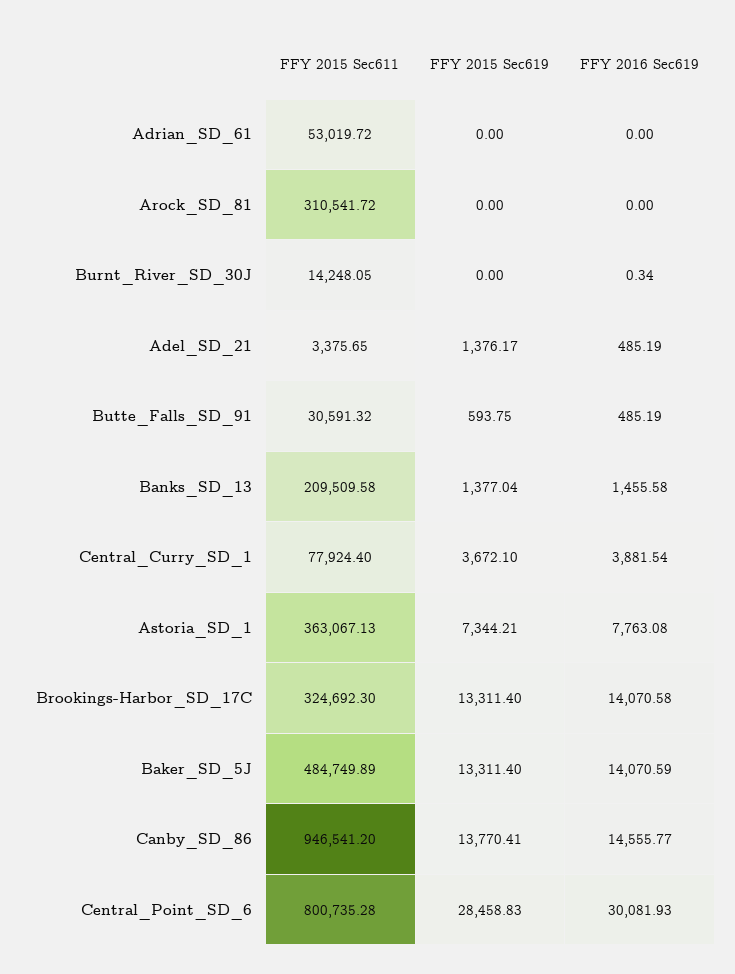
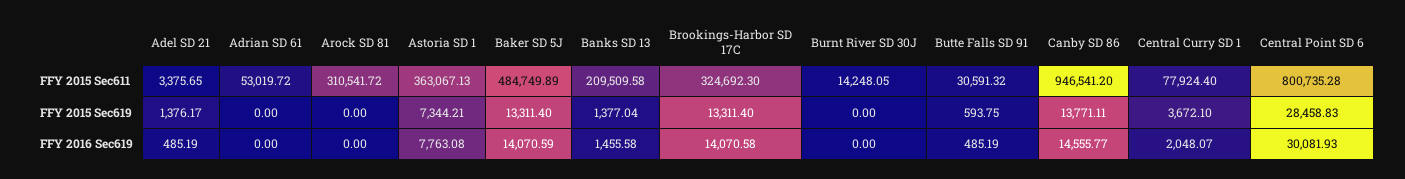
  {
    "FFY 2015 Sec611": {
      "Adrian_SD_61": 53019.72,
      "Arock_SD_81": 310541.72,
      "Burnt_River_SD_30J": 14248.05,
      "Adel_SD_21": 3375.65,
      "Butte_Falls_SD_91": 30591.32,
      "Banks_SD_13": 209509.58,
      "Central_Curry_SD_1": 77924.4,
      "Astoria_SD_1": 363067.13,
      "Brookings-Harbor_SD_17C": 324692.3,
      "Baker_SD_5J": 484749.89,
      "Canby_SD_86": 946541.2,
      "Central_Point_SD_6": 800735.28
    },
    "FFY 2015 Sec619": {
      "Adrian_SD_61": 0,
      "Arock_SD_81": 0,
      "Burnt_River_SD_30J": 0,
      "Adel_SD_21": 1376.17,
      "Butte_Falls_SD_91": 593.75,
      "Banks_SD_13": 1377.04,
      "Central_Curry_SD_1": 3672.1,
      "Astoria_SD_1": 7344.21,
      "Brookings-Harbor_SD_17C": 13311.4,
      "Baker_SD_5J": 13311.4,
-     "Canby_SD_86": 13770.41,
+     "Canby_SD_86": 13771.11,
      "Central_Point_SD_6": 28458.83
    },
    "FFY 2016 Sec619": {
      "Adrian_SD_61": 0,
      "Arock_SD_81": 0,
-     "Burnt_River_SD_30J": 0.34,
+     "Burnt_River_SD_30J": 0,
      "Adel_SD_21": 485.19,
      "Butte_Falls_SD_91": 485.19,
      "Banks_SD_13": 1455.58,
-     "Central_Curry_SD_1": 3881.54,
+     "Central_Curry_SD_1": 2048.07,
      "Astoria_SD_1": 7763.08,
      "Brookings-Harbor_SD_17C": 14070.58,
      "Baker_SD_5J": 14070.59,
      "Canby_SD_86": 14555.77,
      "Central_Point_SD_6": 30081.93
    }
  }

